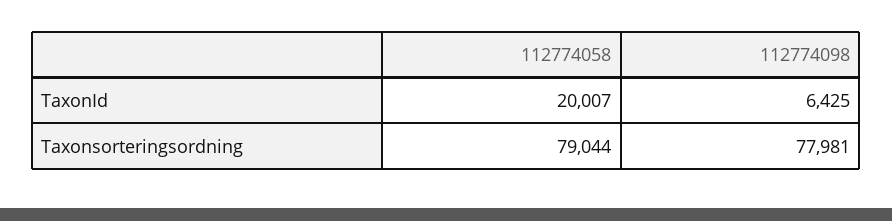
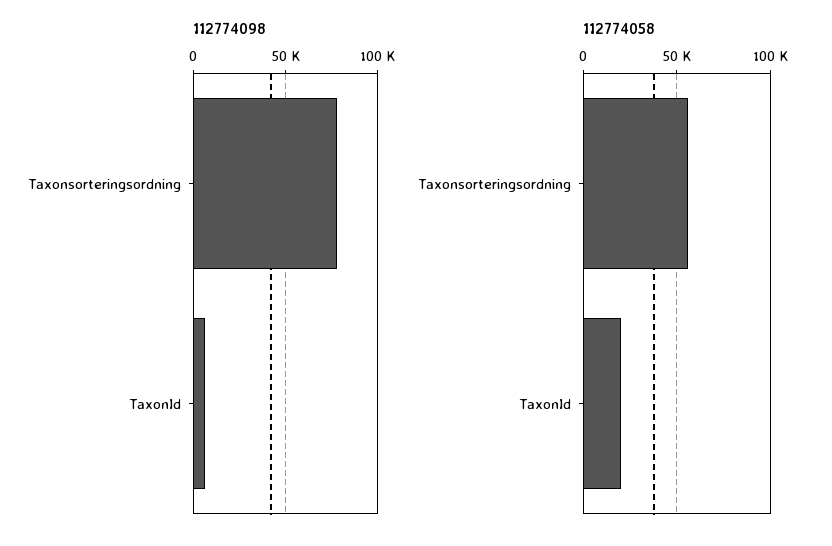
  {
    "112774058": {
      "TaxonId": 20007,
-     "Taxonsorteringsordning": 79044
+     "Taxonsorteringsordning": 55000
    },
    "112774098": {
      "TaxonId": 6425,
      "Taxonsorteringsordning": 77981
    }
  }

